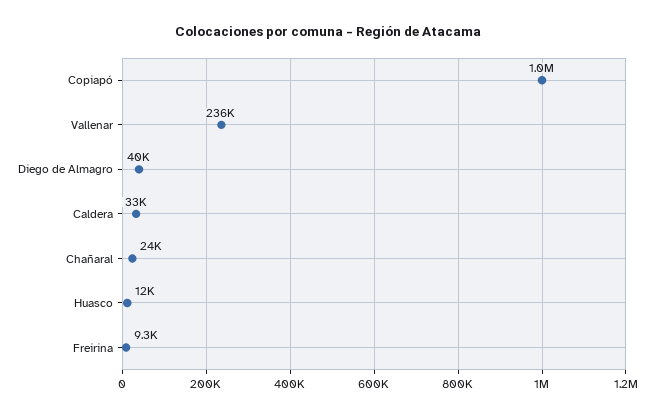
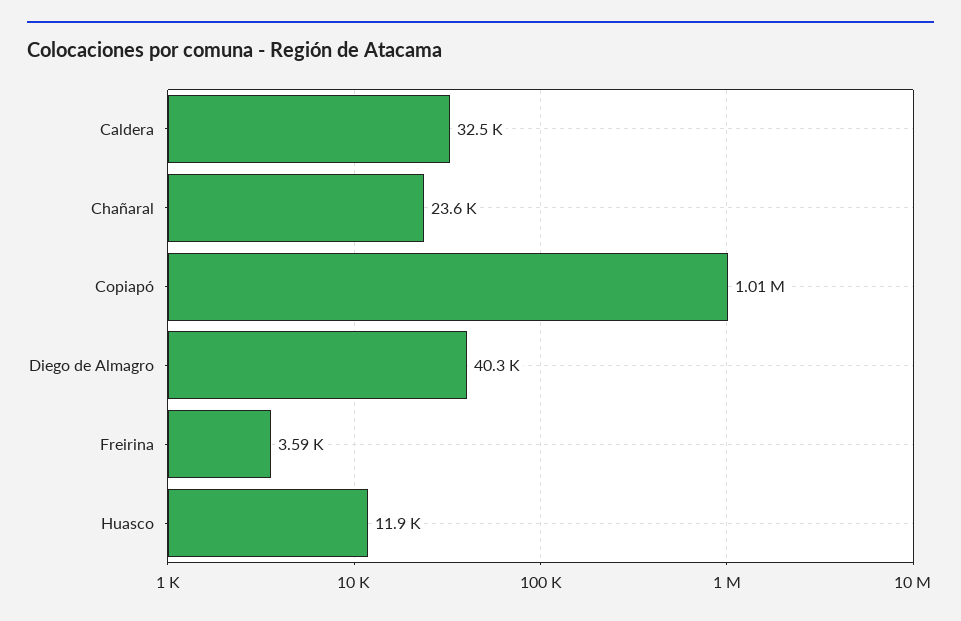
  {
    "Copiapó": 1010000,
-   "Vallenar": 236000,
    "Diego de Almagro": 40300,
    "Caldera": 32500,
    "Chañaral": 23600,
    "Huasco": 11900,
-   "Freirina": 9300
+   "Freirina": 3590
  }

